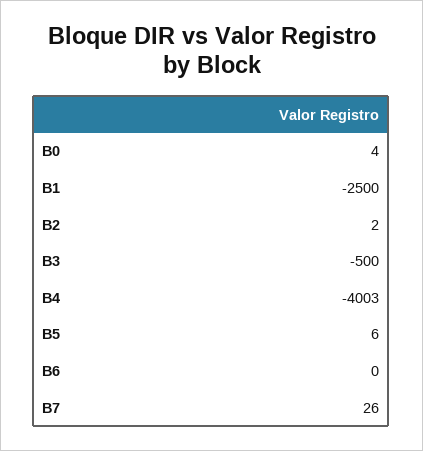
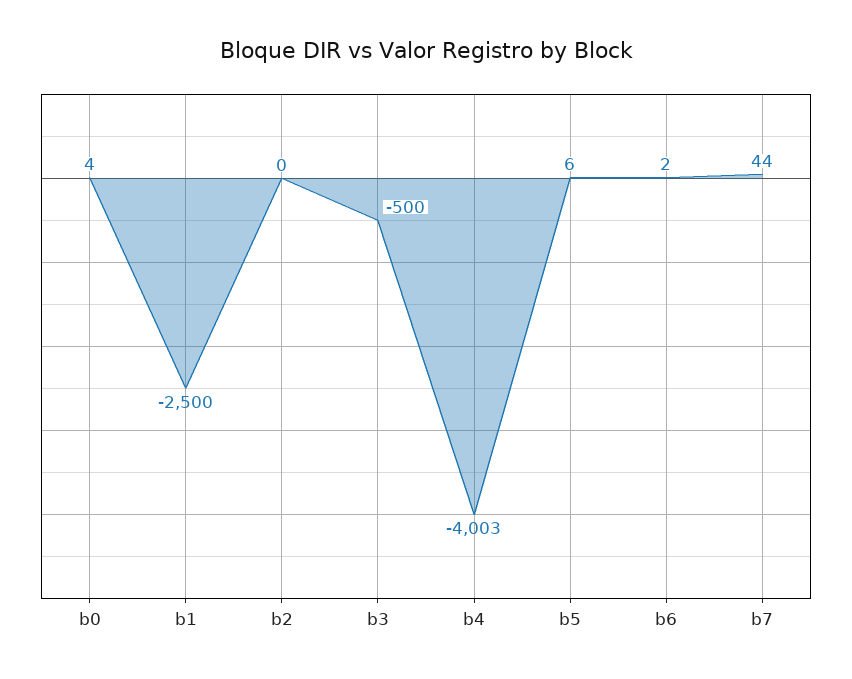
  {
    "B0": 4,
    "B1": -2500,
-   "B2": 2,
+   "B2": 0,
    "B3": -500,
    "B4": -4003,
    "B5": 6,
-   "B6": 0,
+   "B6": 2,
-   "B7": 26
+   "B7": 44
  }

